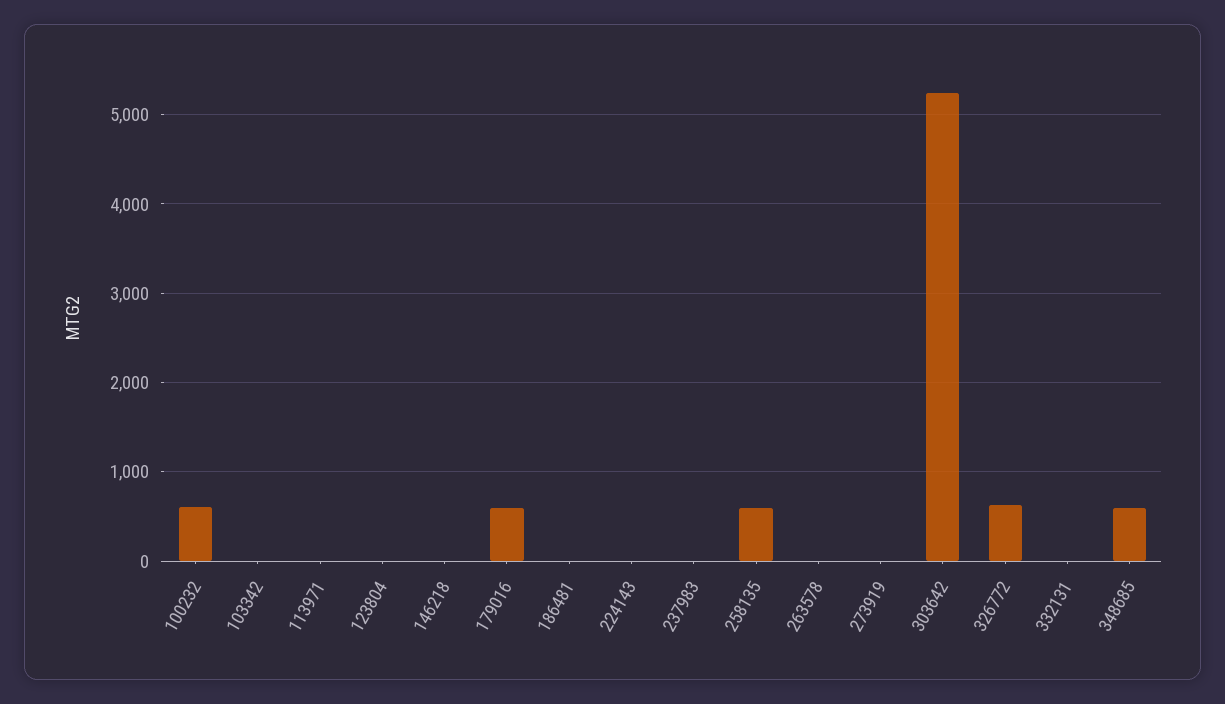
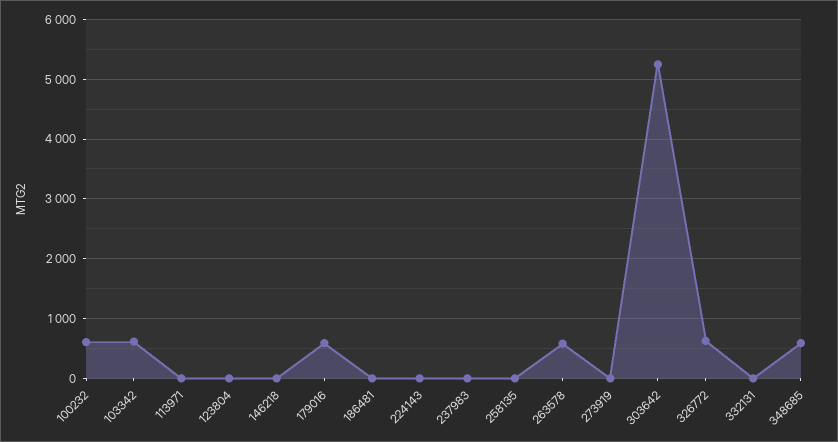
  {
    "100232": 600,
-   "103342": 0,
+   "103342": 600,
    "113971": 0,
    "123804": 0,
    "146218": 0,
    "179016": 600,
    "186481": 0,
    "224143": 0,
    "237983": 0,
-   "258135": 600,
+   "258135": 0,
-   "263578": 0,
+   "263578": 600,
    "273919": 0,
    "303642": 5200,
    "326772": 600,
    "332131": 0,
    "348685": 600
  }

